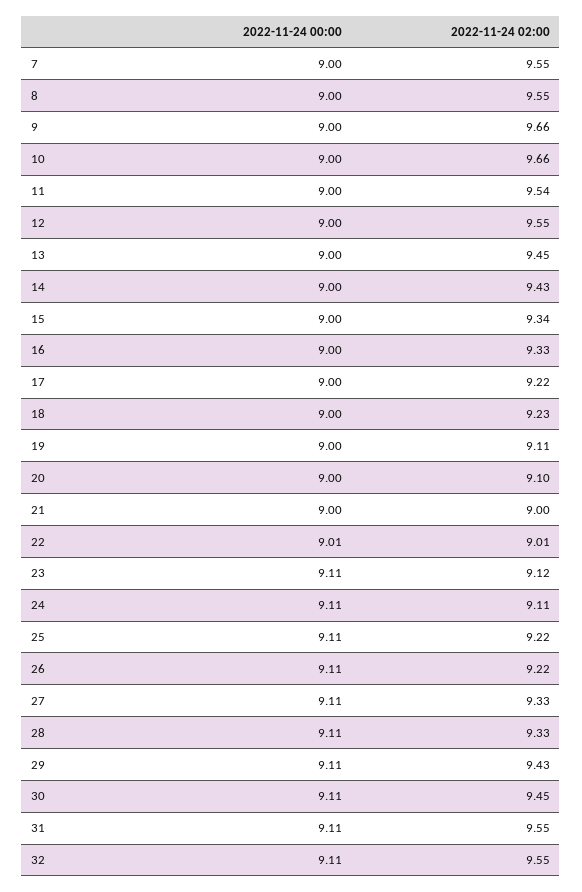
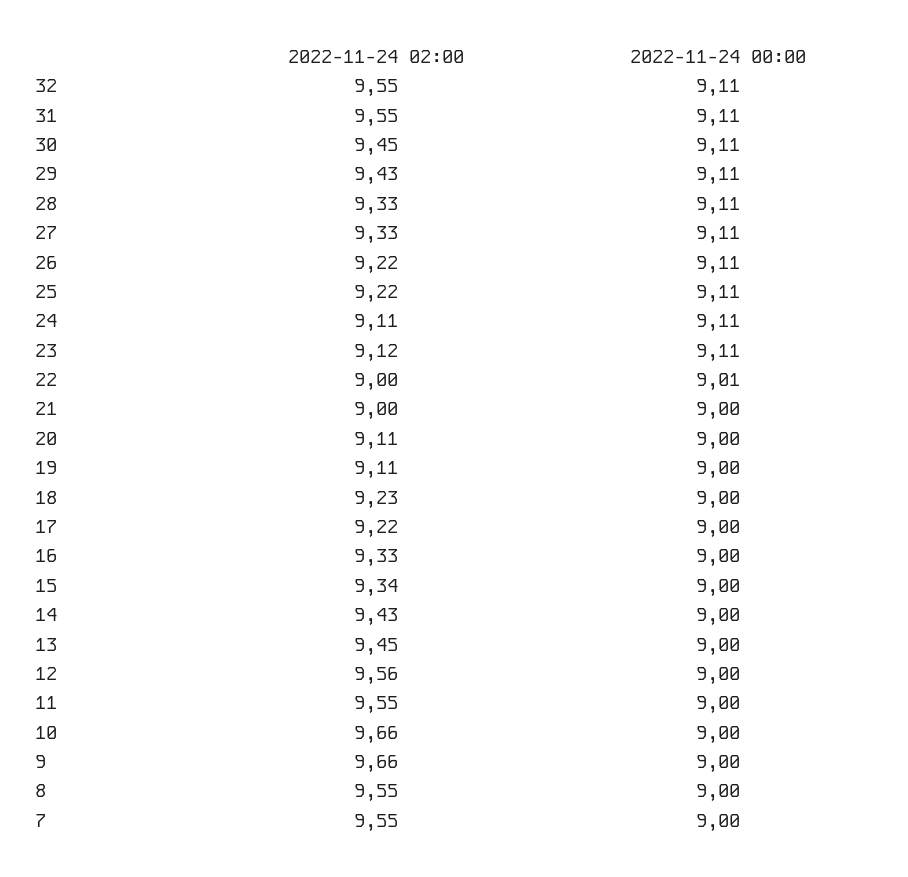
  {
    "2022-11-24 00:00": {
      "7": 9,
      "8": 9,
      "9": 9,
      "10": 9,
      "11": 9,
      "12": 9,
      "13": 9,
      "14": 9,
      "15": 9,
      "16": 9,
      "17": 9,
      "18": 9,
      "19": 9,
      "20": 9,
      "21": 9,
      "22": 9.01,
      "23": 9.11,
      "24": 9.11,
      "25": 9.11,
      "26": 9.11,
      "27": 9.11,
      "28": 9.11,
      "29": 9.11,
      "30": 9.11,
      "31": 9.11,
      "32": 9.11
    },
    "2022-11-24 02:00": {
      "7": 9.55,
      "8": 9.55,
      "9": 9.66,
      "10": 9.66,
-     "11": 9.54,
+     "11": 9.55,
-     "12": 9.55,
+     "12": 9.56,
      "13": 9.45,
      "14": 9.43,
      "15": 9.34,
      "16": 9.33,
      "17": 9.22,
      "18": 9.23,
      "19": 9.11,
-     "20": 9.1,
+     "20": 9.11,
      "21": 9,
-     "22": 9.01,
+     "22": 9,
      "23": 9.12,
      "24": 9.11,
      "25": 9.22,
      "26": 9.22,
      "27": 9.33,
      "28": 9.33,
      "29": 9.43,
      "30": 9.45,
      "31": 9.55,
      "32": 9.55
    }
  }

